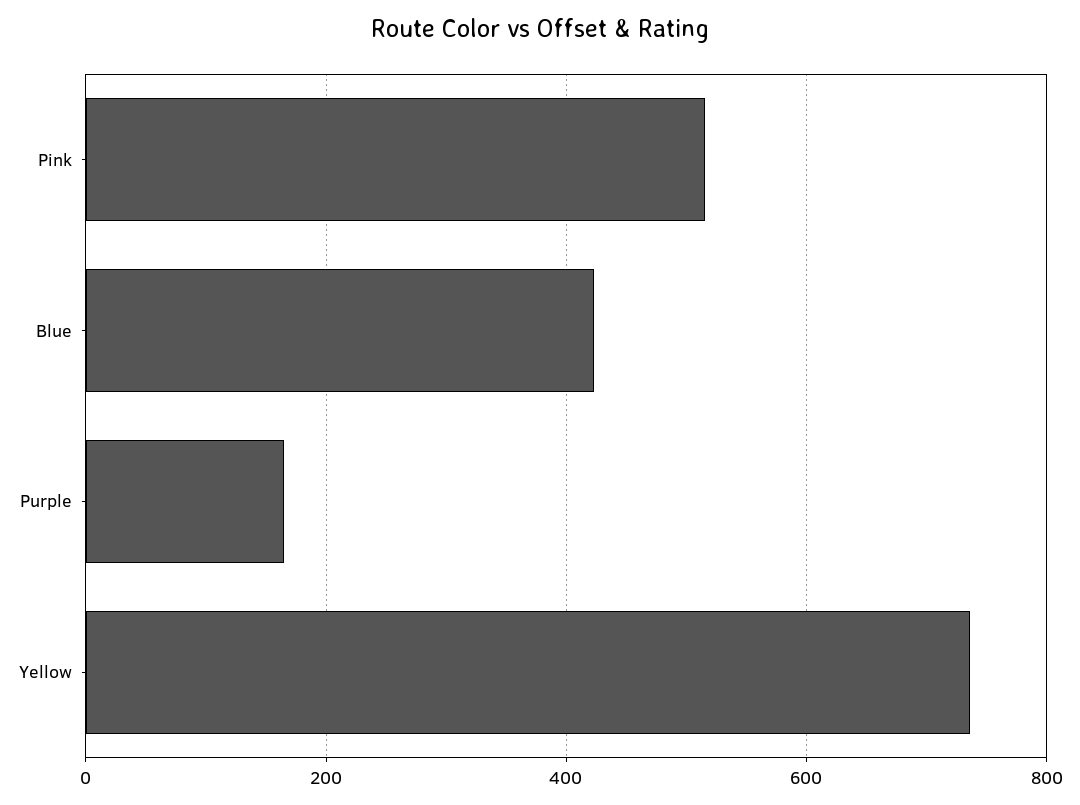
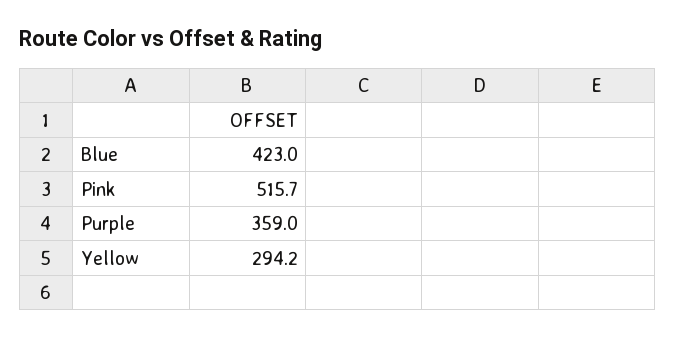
  {
    "Pink": 515.7,
    "Blue": 423,
-   "Purple": 160,
+   "Purple": 359,
-   "Yellow": 740
+   "Yellow": 294.2
  }

